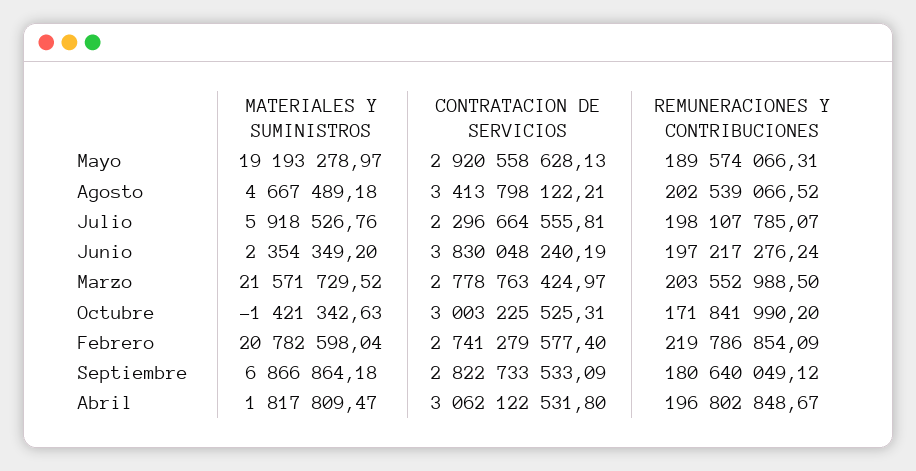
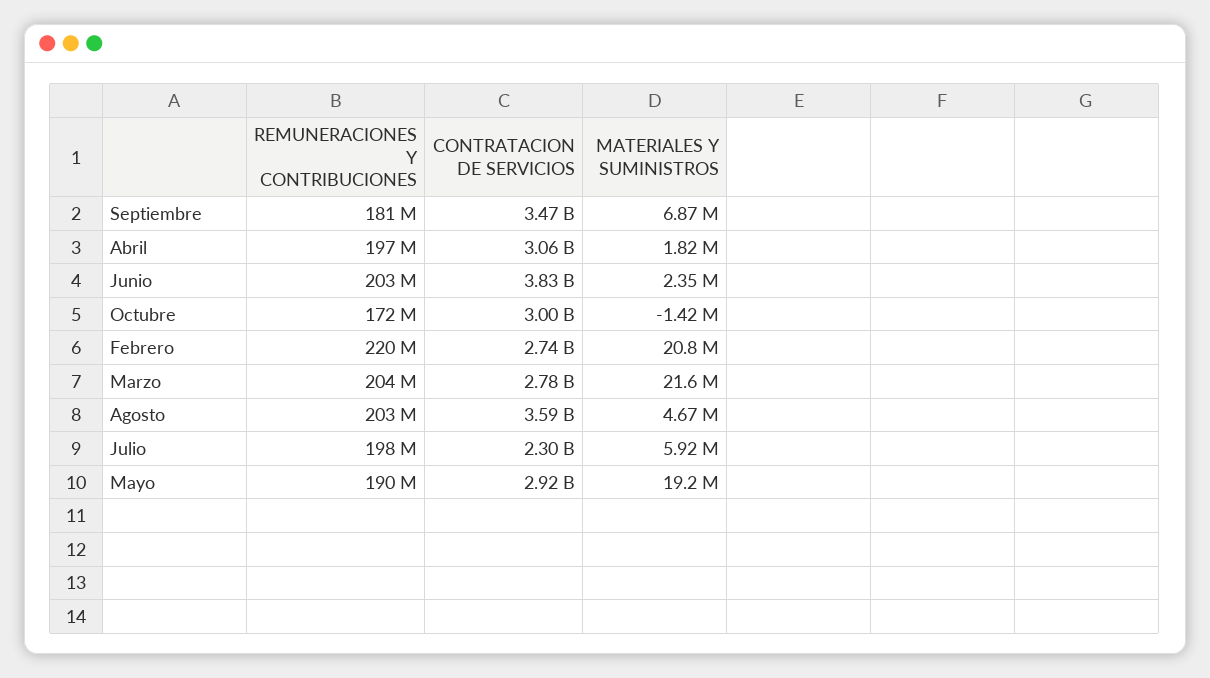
  {
    "MATERIALES Y SUMINISTROS": {
      "Mayo": 19193278.97,
      "Agosto": 4667489.18,
      "Julio": 5918526.76,
      "Junio": 2354349.2,
      "Marzo": 21571729.52,
      "Octubre": -1421342.63,
      "Febrero": 20782598.04,
      "Septiembre": 6866864.18,
      "Abril": 1817809.47
    },
    "CONTRATACION DE SERVICIOS": {
      "Mayo": 2920558628.13,
-     "Agosto": 3413798122.21,
+     "Agosto": 3590000000,
      "Julio": 2296664555.81,
      "Junio": 3830048240.19,
      "Marzo": 2778763424.97,
      "Octubre": 3003225525.31,
      "Febrero": 2741279577.4,
-     "Septiembre": 2822733533.09,
+     "Septiembre": 3470000000,
      "Abril": 3062122531.8
    },
    "REMUNERACIONES Y CONTRIBUCIONES": {
      "Mayo": 189574066.31,
      "Agosto": 202539066.52,
      "Julio": 198107785.07,
-     "Junio": 197217276.24,
+     "Junio": 203000000,
      "Marzo": 203552988.5,
      "Octubre": 171841990.2,
      "Febrero": 219786854.09,
      "Septiembre": 180640049.12,
      "Abril": 196802848.67
    }
  }

